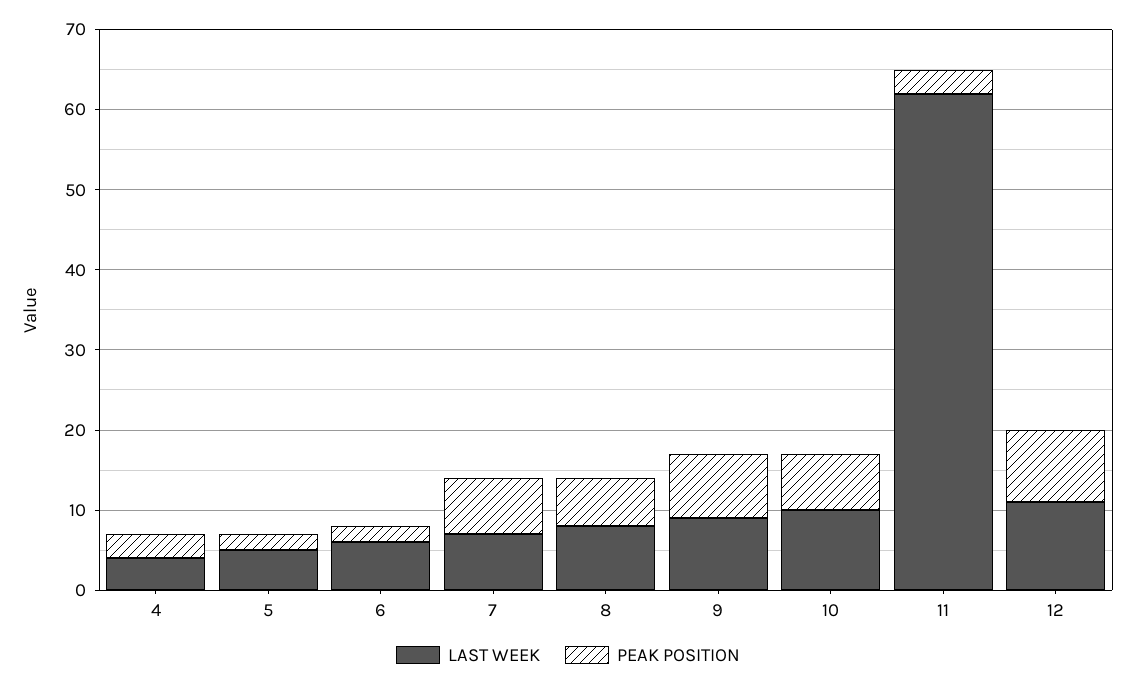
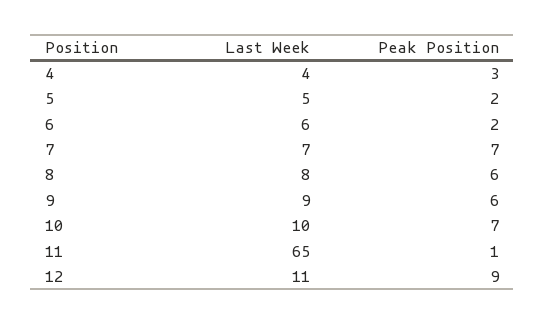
  {
    "LAST WEEK": {
      "4": 4,
      "5": 5,
      "6": 6,
      "7": 7,
      "8": 8,
      "9": 9,
      "10": 10,
-     "11": 62,
+     "11": 65,
      "12": 11
    },
    "PEAK POSITION": {
      "4": 3,
      "5": 2,
      "6": 2,
      "7": 7,
      "8": 6,
-     "9": 8,
+     "9": 6,
      "10": 7,
-     "11": 3,
+     "11": 1,
      "12": 9
    }
  }

